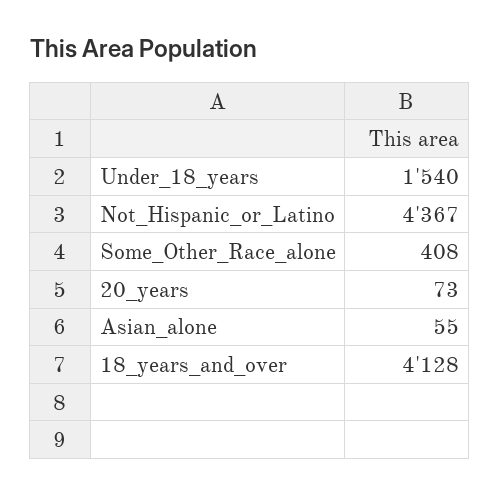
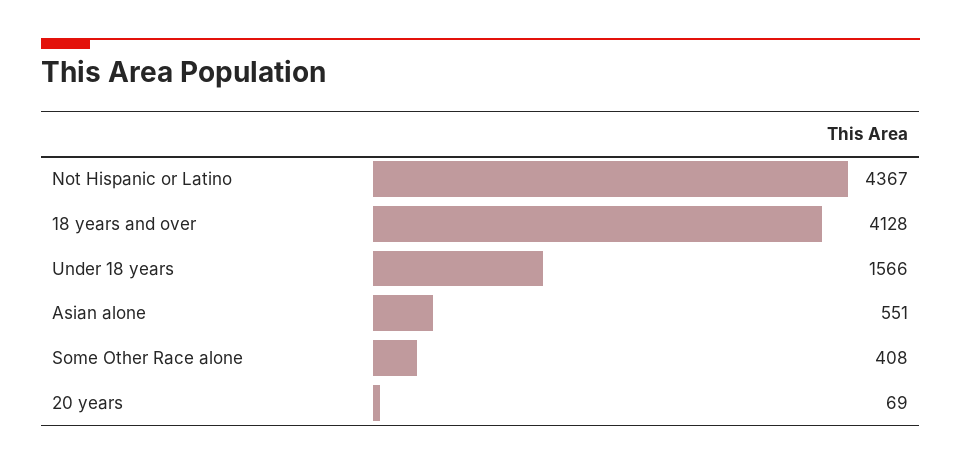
  {
-   "Under_18_years": 1540,
+   "Under_18_years": 1566,
    "Not_Hispanic_or_Latino": 4367,
    "Some_Other_Race_alone": 408,
-   "20_years": 73,
+   "20_years": 69,
-   "Asian_alone": 55,
+   "Asian_alone": 551,
    "18_years_and_over": 4128
  }

